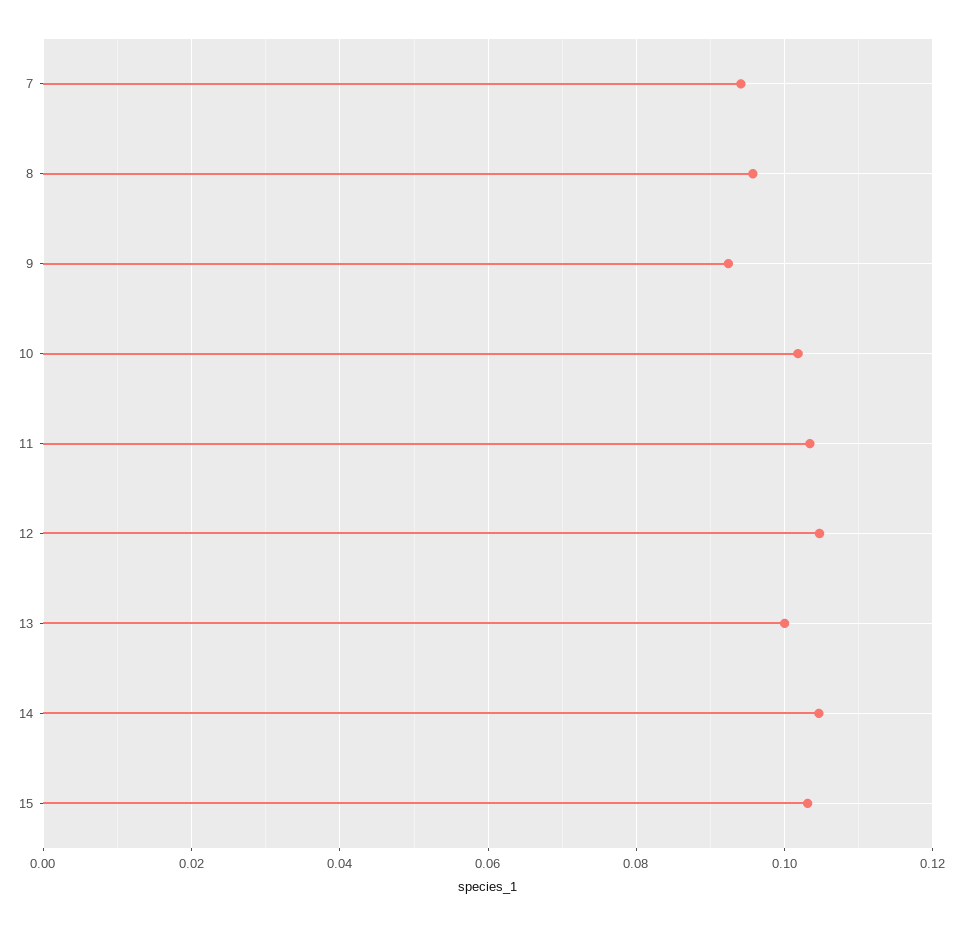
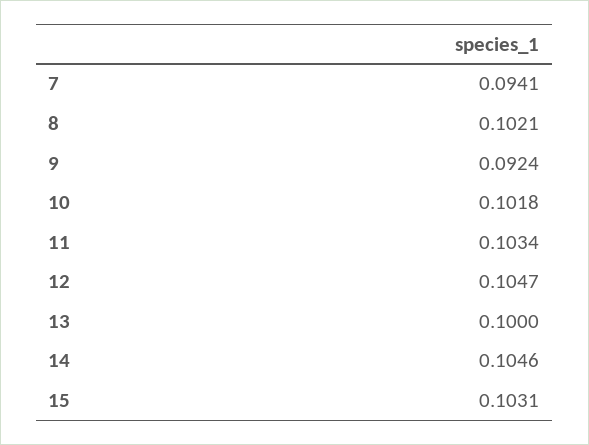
  {
    "7": 0.0941,
-   "8": 0.096,
+   "8": 0.1021,
    "9": 0.0924,
    "10": 0.1018,
    "11": 0.1034,
    "12": 0.1047,
    "13": 0.1,
    "14": 0.1046,
    "15": 0.1031
  }

